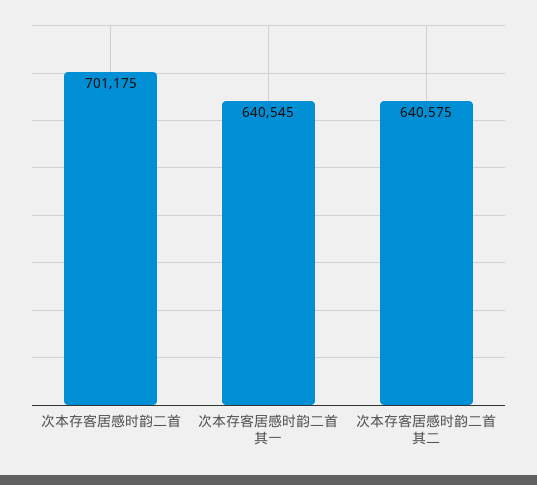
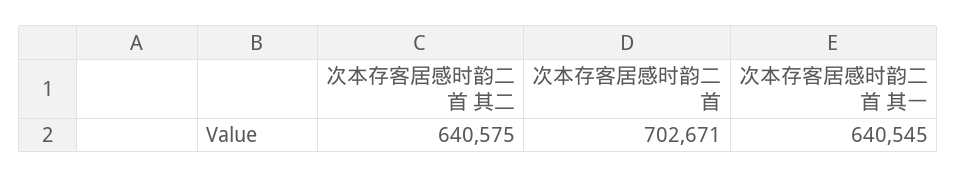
  {
-   "次本存客居感时韵二首": 701175,
+   "次本存客居感时韵二首": 702671,
    "次本存客居感时韵二首 其一": 640545,
    "次本存客居感时韵二首 其二": 640575
  }

